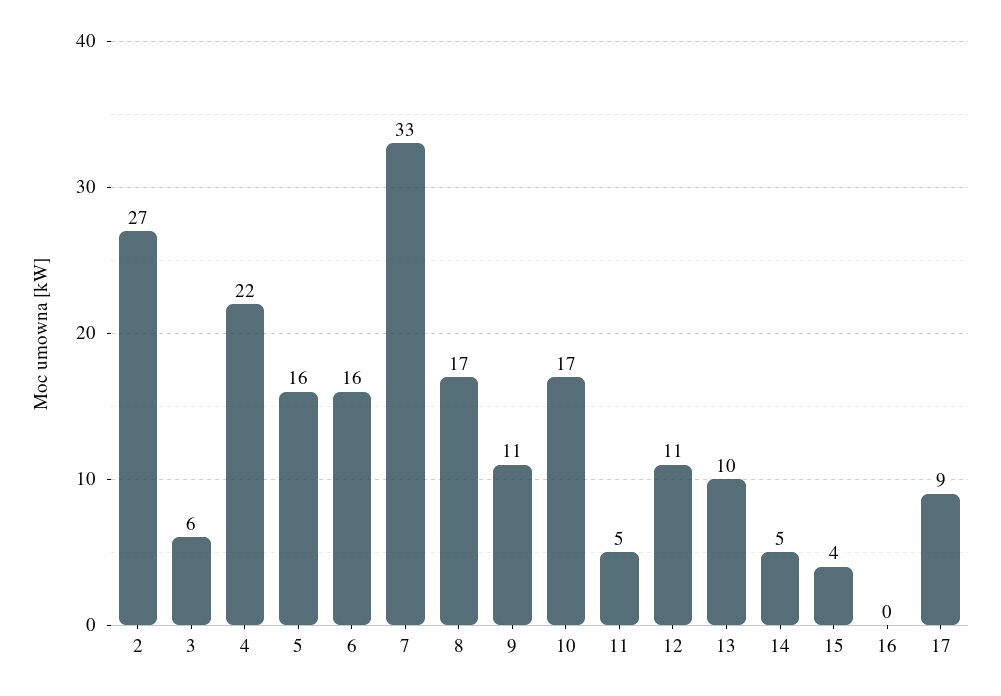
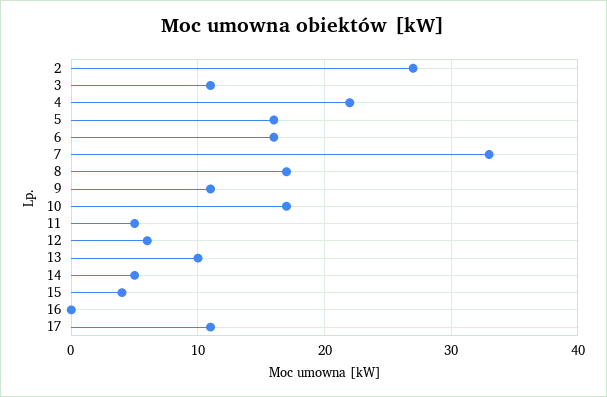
  {
    "2": 27,
-   "3": 6,
+   "3": 11,
    "4": 22,
    "5": 16,
    "6": 16,
    "7": 33,
    "8": 17,
    "9": 11,
    "10": 17,
    "11": 5,
-   "12": 11,
+   "12": 6,
    "13": 10,
    "14": 5,
    "15": 4,
    "16": 0,
-   "17": 9
+   "17": 11
  }

